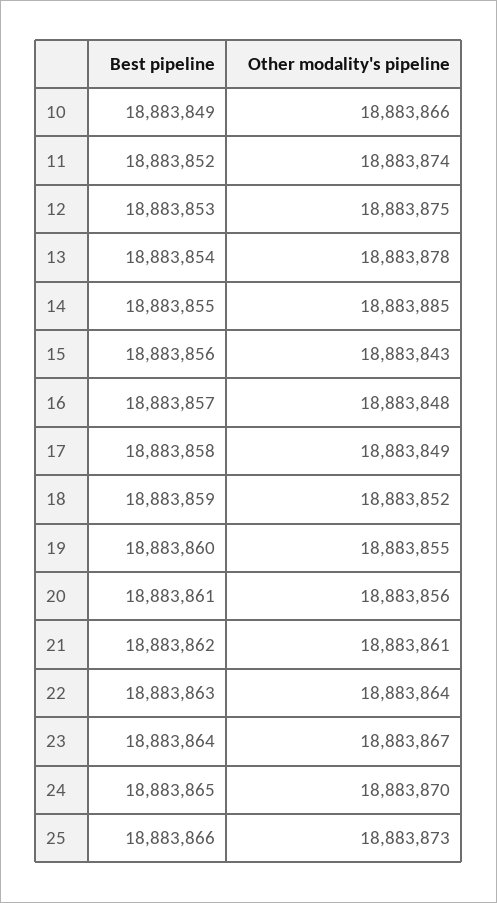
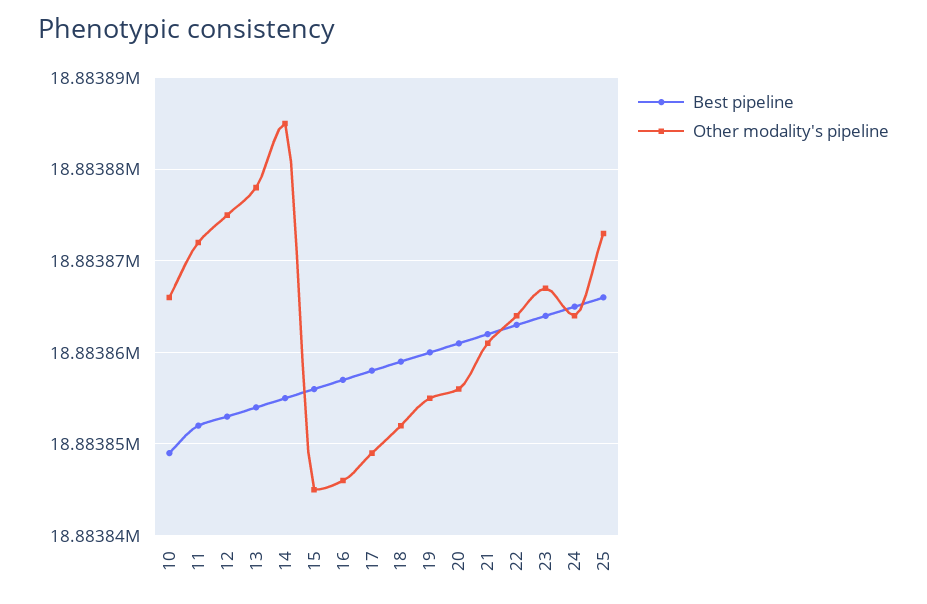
  {
    "Best pipeline": {
      "10": 18883849,
      "11": 18883852,
      "12": 18883853,
      "13": 18883854,
      "14": 18883855,
      "15": 18883856,
      "16": 18883857,
      "17": 18883858,
      "18": 18883859,
      "19": 18883860,
      "20": 18883861,
      "21": 18883862,
      "22": 18883863,
      "23": 18883864,
      "24": 18883865,
      "25": 18883866
    },
    "Other modality's pipeline": {
      "10": 18883866,
-     "11": 18883874,
+     "11": 18883872,
      "12": 18883875,
      "13": 18883878,
      "14": 18883885,
-     "15": 18883843,
+     "15": 18883845,
-     "16": 18883848,
+     "16": 18883846,
      "17": 18883849,
      "18": 18883852,
      "19": 18883855,
      "20": 18883856,
      "21": 18883861,
      "22": 18883864,
      "23": 18883867,
-     "24": 18883870,
+     "24": 18883864,
      "25": 18883873
    }
  }

